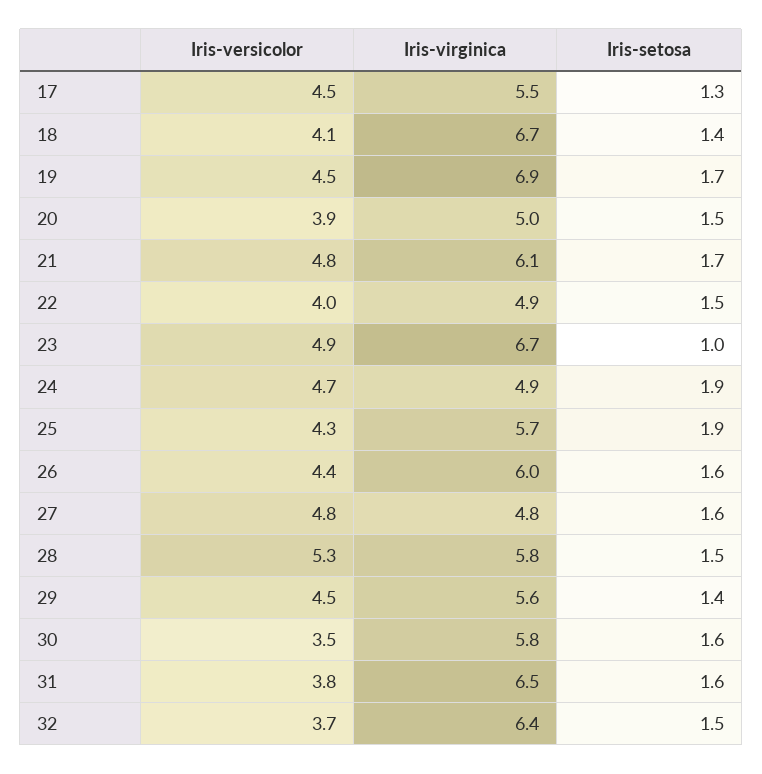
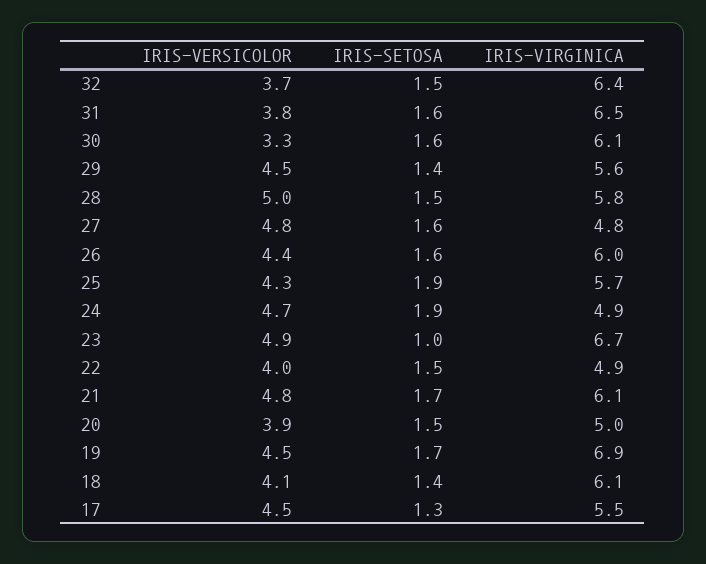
  {
    "Iris-versicolor": {
      "17": 4.5,
      "18": 4.1,
      "19": 4.5,
      "20": 3.9,
      "21": 4.8,
      "22": 4,
      "23": 4.9,
      "24": 4.7,
      "25": 4.3,
      "26": 4.4,
      "27": 4.8,
-     "28": 5.3,
+     "28": 5,
      "29": 4.5,
-     "30": 3.5,
+     "30": 3.3,
      "31": 3.8,
      "32": 3.7
    },
    "Iris-virginica": {
      "17": 5.5,
-     "18": 6.7,
+     "18": 6.1,
      "19": 6.9,
      "20": 5,
      "21": 6.1,
      "22": 4.9,
      "23": 6.7,
      "24": 4.9,
      "25": 5.7,
      "26": 6,
      "27": 4.8,
      "28": 5.8,
      "29": 5.6,
-     "30": 5.8,
+     "30": 6.1,
      "31": 6.5,
      "32": 6.4
    },
    "Iris-setosa": {
      "17": 1.3,
      "18": 1.4,
      "19": 1.7,
      "20": 1.5,
      "21": 1.7,
      "22": 1.5,
      "23": 1,
      "24": 1.9,
      "25": 1.9,
      "26": 1.6,
      "27": 1.6,
      "28": 1.5,
      "29": 1.4,
      "30": 1.6,
      "31": 1.6,
      "32": 1.5
    }
  }

